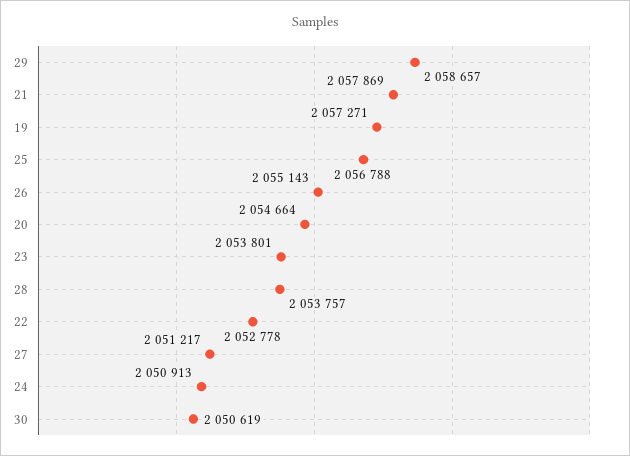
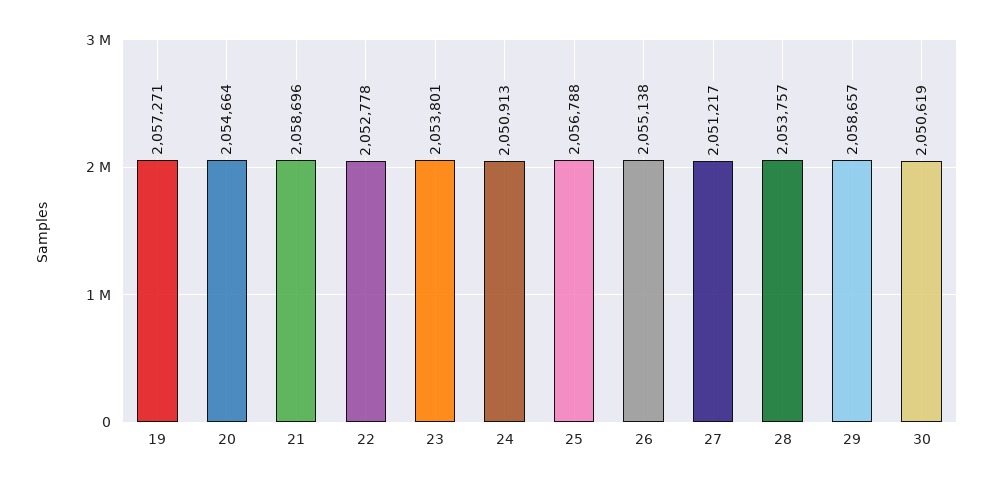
  {
    "29": 2058657,
-   "21": 2057869,
+   "21": 2058696,
    "19": 2057271,
    "25": 2056788,
-   "26": 2055143,
+   "26": 2055138,
    "20": 2054664,
    "23": 2053801,
    "28": 2053757,
    "22": 2052778,
    "27": 2051217,
    "24": 2050913,
    "30": 2050619
  }

